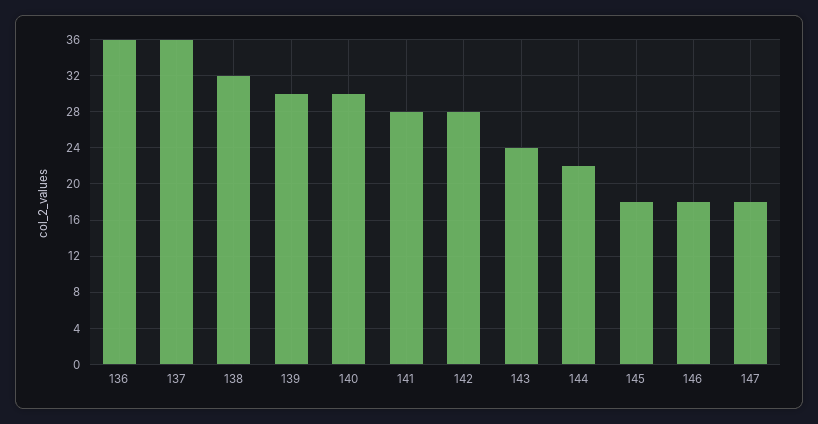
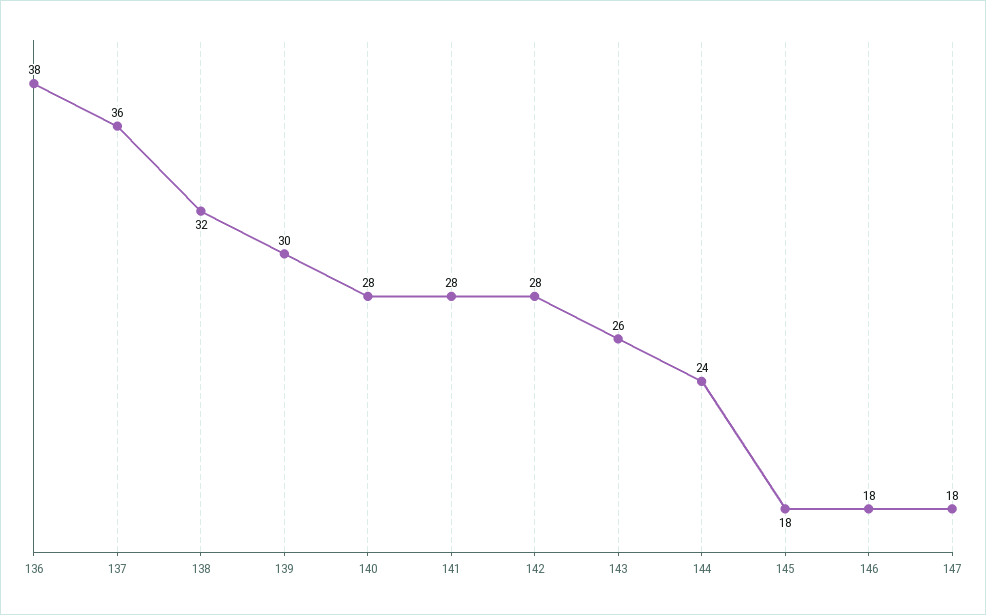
  {
-   "136": 36,
+   "136": 38,
    "137": 36,
    "138": 32,
    "139": 30,
-   "140": 30,
+   "140": 28,
    "141": 28,
    "142": 28,
-   "143": 24,
+   "143": 26,
-   "144": 22,
+   "144": 24,
    "145": 18,
    "146": 18,
    "147": 18
  }

